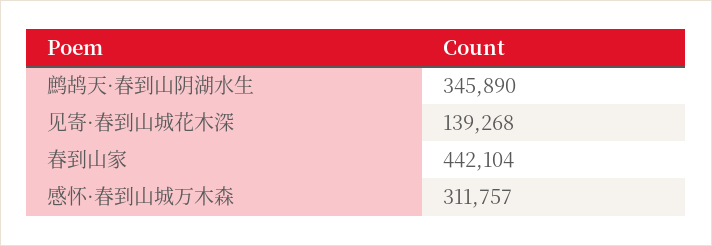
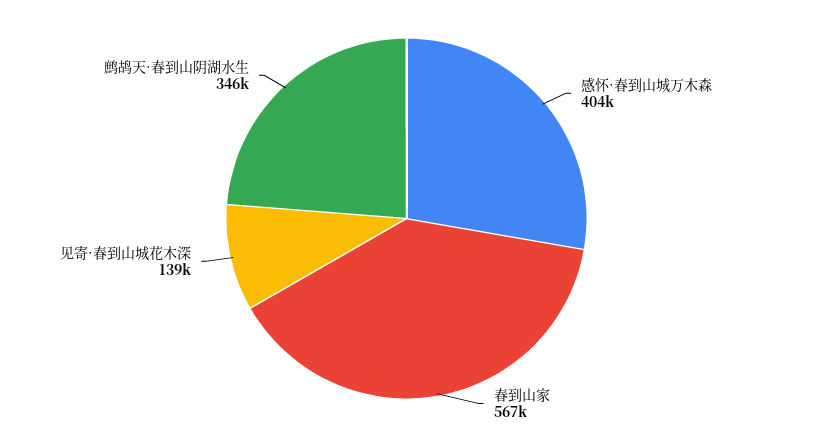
  {
    "鹧鸪天·春到山阴湖水生": 345890,
    "见寄·春到山城花木深": 139268,
-   "春到山家": 442104,
+   "春到山家": 567000,
-   "感怀·春到山城万木森": 311757
+   "感怀·春到山城万木森": 404000
  }

